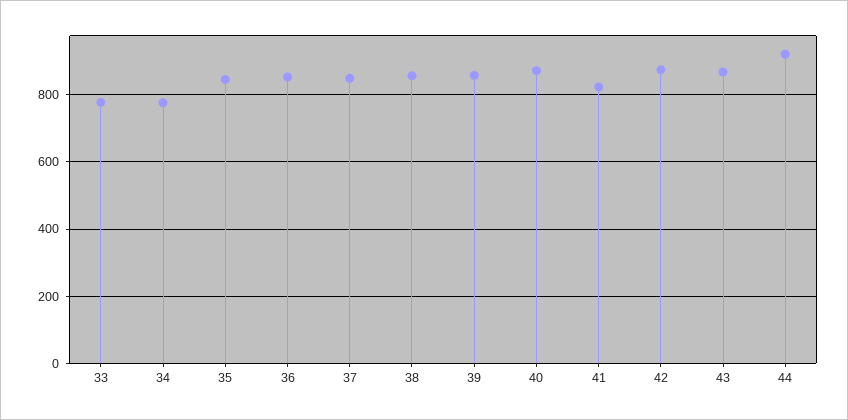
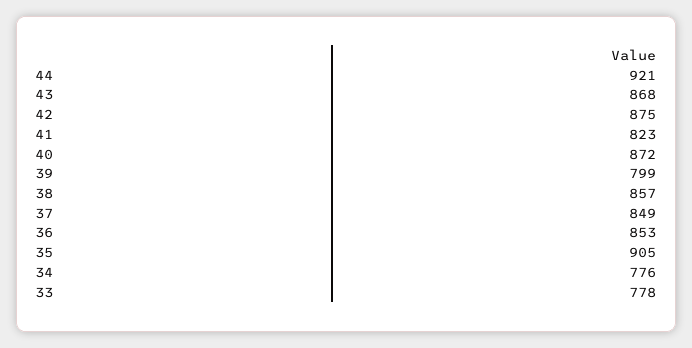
  {
    "33": 778,
    "34": 776,
-   "35": 840,
+   "35": 905,
    "36": 853,
    "37": 849,
    "38": 857,
-   "39": 860,
+   "39": 799,
    "40": 872,
    "41": 823,
    "42": 875,
    "43": 868,
    "44": 921
  }

